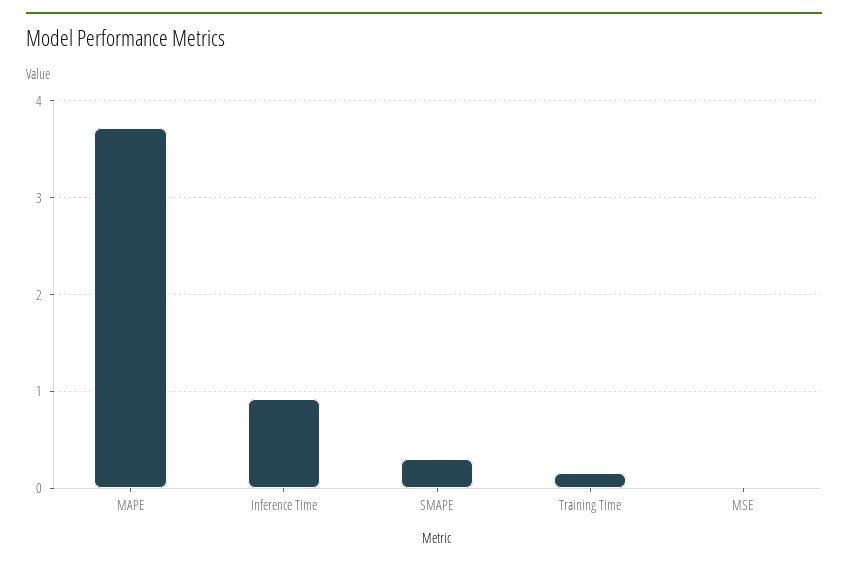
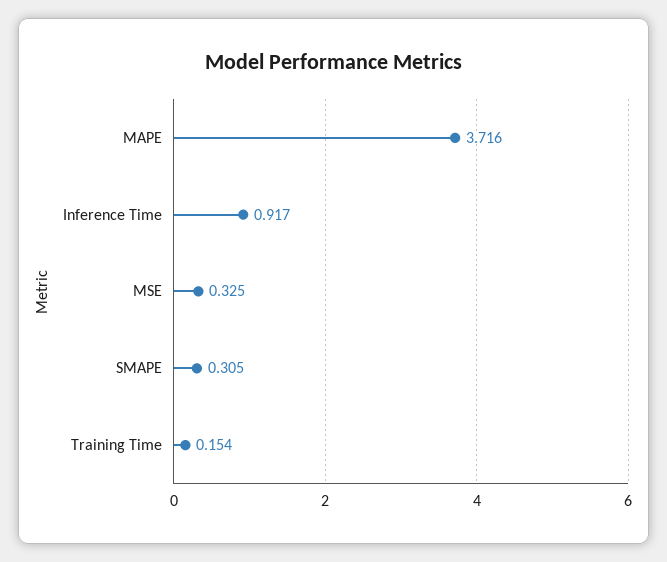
  {
    "MAPE": 3.716,
    "Inference Time": 0.917,
    "SMAPE": 0.305,
    "Training Time": 0.154,
-   "MSE": 0
+   "MSE": 0.325
  }

